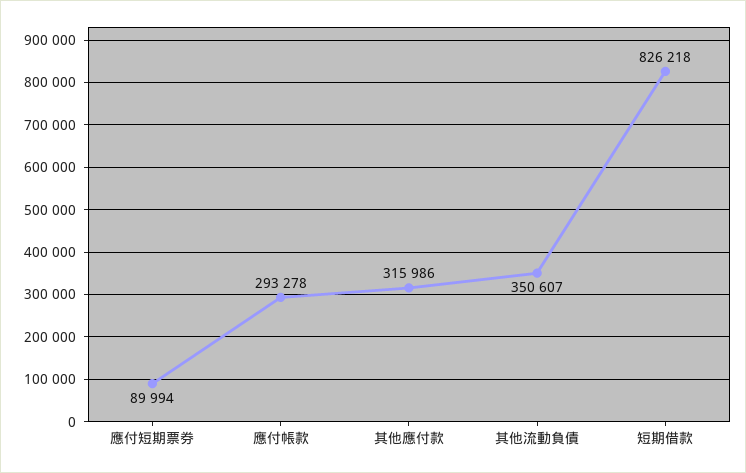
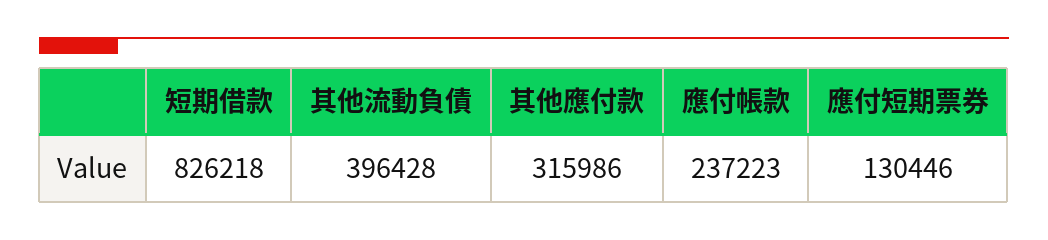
  {
-   "應付短期票券": 89994,
+   "應付短期票券": 130446,
-   "應付帳款": 293278,
+   "應付帳款": 237223,
    "其他應付款": 315986,
-   "其他流動負債": 350607,
+   "其他流動負債": 396428,
    "短期借款": 826218
  }

